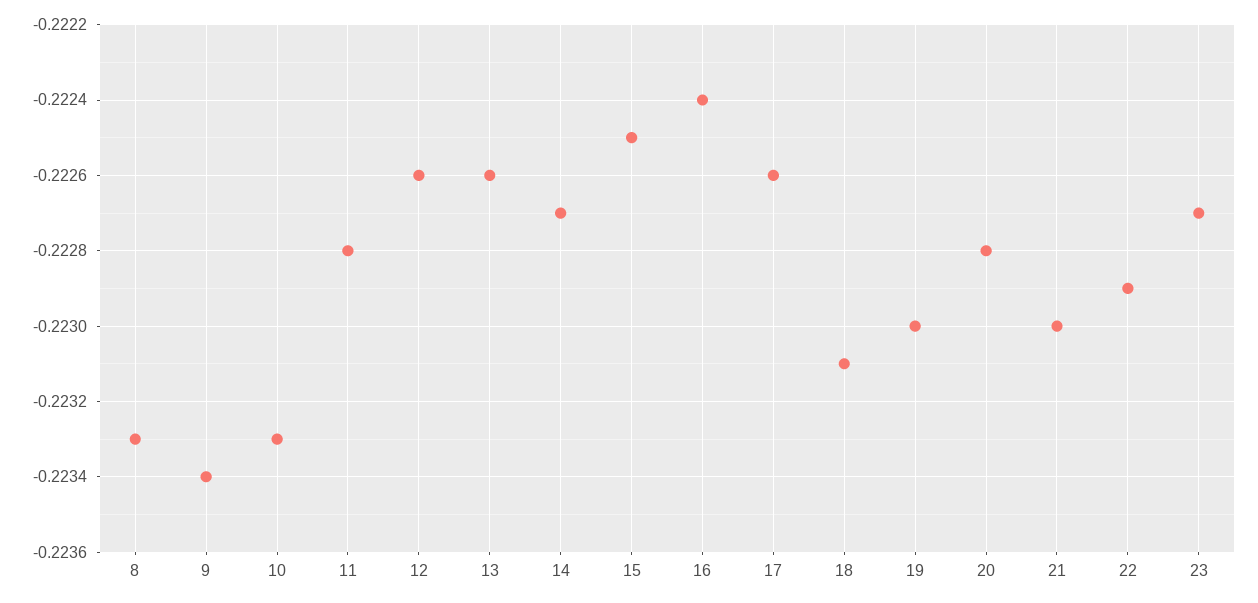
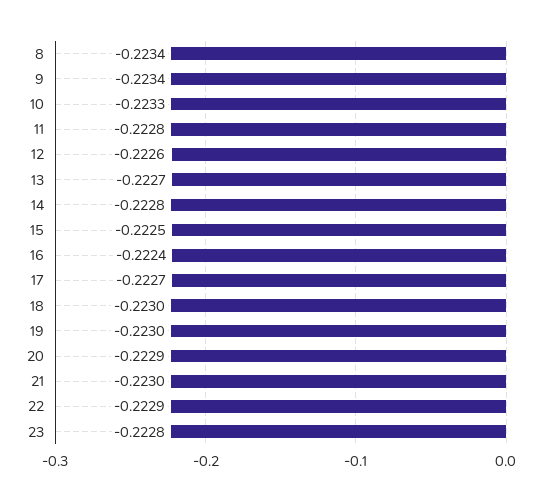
  {
-   "8": -0.2233,
+   "8": -0.2234,
    "9": -0.2234,
    "10": -0.2233,
    "11": -0.2228,
    "12": -0.2226,
-   "13": -0.2226,
+   "13": -0.2227,
-   "14": -0.2227,
+   "14": -0.2228,
    "15": -0.2225,
    "16": -0.2224,
-   "17": -0.2226,
+   "17": -0.2227,
-   "18": -0.2231,
+   "18": -0.223,
    "19": -0.223,
-   "20": -0.2228,
+   "20": -0.2229,
    "21": -0.223,
    "22": -0.2229,
-   "23": -0.2227
+   "23": -0.2228
  }

